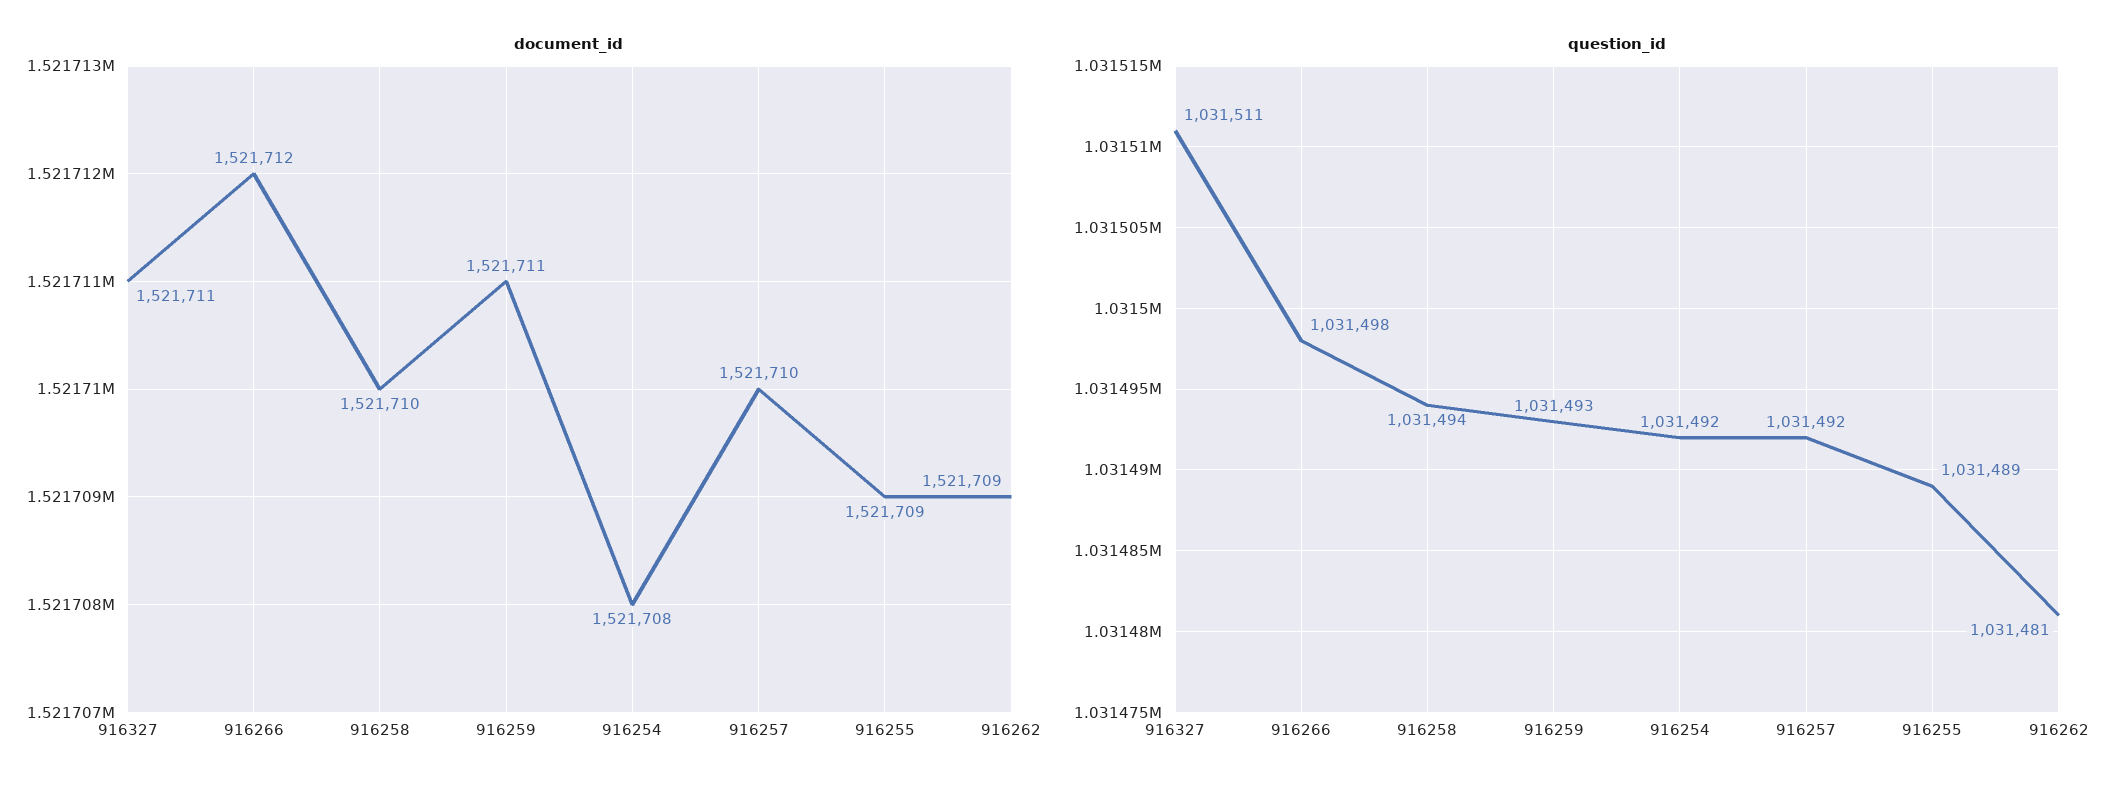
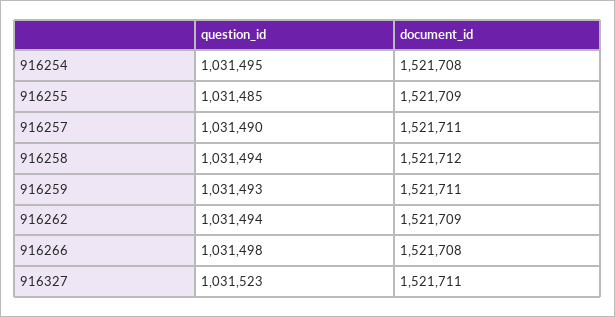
  {
    "document_id": {
      "916327": 1521711,
-     "916266": 1521712,
+     "916266": 1521708,
-     "916258": 1521710,
+     "916258": 1521712,
      "916259": 1521711,
      "916254": 1521708,
-     "916257": 1521710,
+     "916257": 1521711,
      "916255": 1521709,
      "916262": 1521709
    },
    "question_id": {
-     "916327": 1031511,
+     "916327": 1031523,
      "916266": 1031498,
      "916258": 1031494,
      "916259": 1031493,
-     "916254": 1031492,
+     "916254": 1031495,
-     "916257": 1031492,
+     "916257": 1031490,
-     "916255": 1031489,
+     "916255": 1031485,
-     "916262": 1031481
+     "916262": 1031494
    }
  }

